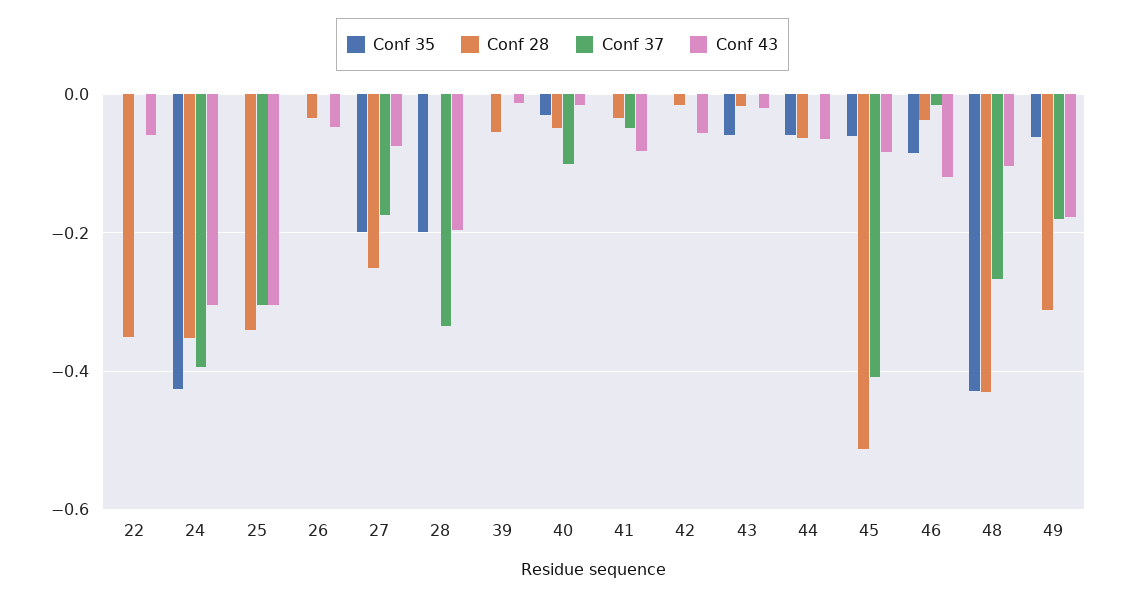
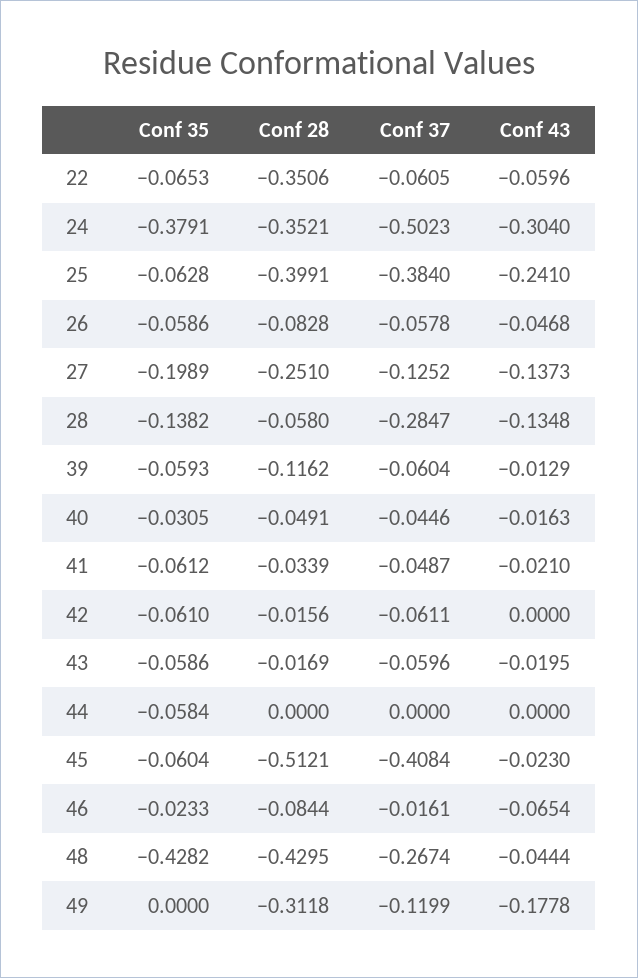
  {
    "Conf 35": {
-     "22": 0,
+     "22": -0.0653,
-     "24": -0.42,
+     "24": -0.3791,
-     "25": 0,
+     "25": -0.0628,
-     "26": 0,
+     "26": -0.0586,
      "27": -0.1989,
-     "28": -0.2,
+     "28": -0.1382,
-     "39": 0,
+     "39": -0.0593,
      "40": -0.0305,
-     "41": 0,
+     "41": -0.0612,
-     "42": 0,
+     "42": -0.061,
      "43": -0.0586,
      "44": -0.0584,
      "45": -0.0604,
-     "46": -0.08,
+     "46": -0.0233,
      "48": -0.4282,
-     "49": -0.06
+     "49": 0
    },
    "Conf 28": {
      "22": -0.3506,
      "24": -0.3521,
-     "25": -0.34,
+     "25": -0.3991,
-     "26": -0.04,
+     "26": -0.0828,
      "27": -0.251,
-     "28": 0,
+     "28": -0.058,
-     "39": -0.06,
+     "39": -0.1162,
      "40": -0.0491,
      "41": -0.0339,
      "42": -0.0156,
      "43": -0.0169,
-     "44": -0.06,
+     "44": 0,
      "45": -0.5121,
-     "46": -0.04,
+     "46": -0.0844,
      "48": -0.4295,
      "49": -0.3118
    },
    "Conf 37": {
-     "22": 0,
+     "22": -0.0605,
-     "24": -0.4,
+     "24": -0.5023,
-     "25": -0.3,
+     "25": -0.384,
-     "26": 0,
+     "26": -0.0578,
-     "27": -0.18,
+     "27": -0.1252,
-     "28": -0.34,
+     "28": -0.2847,
-     "39": 0,
+     "39": -0.0604,
-     "40": -0.1,
+     "40": -0.0446,
      "41": -0.0487,
-     "42": 0,
+     "42": -0.0611,
-     "43": 0,
+     "43": -0.0596,
      "44": 0,
      "45": -0.4084,
      "46": -0.0161,
      "48": -0.2674,
-     "49": -0.18
+     "49": -0.1199
    },
    "Conf 43": {
      "22": -0.0596,
      "24": -0.304,
-     "25": -0.3,
+     "25": -0.241,
      "26": -0.0468,
-     "27": -0.08,
+     "27": -0.1373,
-     "28": -0.2,
+     "28": -0.1348,
      "39": -0.0129,
      "40": -0.0163,
-     "41": -0.08,
+     "41": -0.021,
-     "42": -0.06,
+     "42": 0,
      "43": -0.0195,
-     "44": -0.06,
+     "44": 0,
-     "45": -0.08,
+     "45": -0.023,
-     "46": -0.12,
+     "46": -0.0654,
-     "48": -0.1,
+     "48": -0.0444,
      "49": -0.1778
    }
  }

